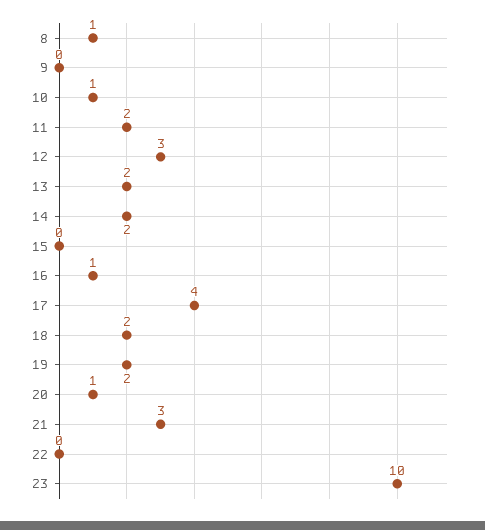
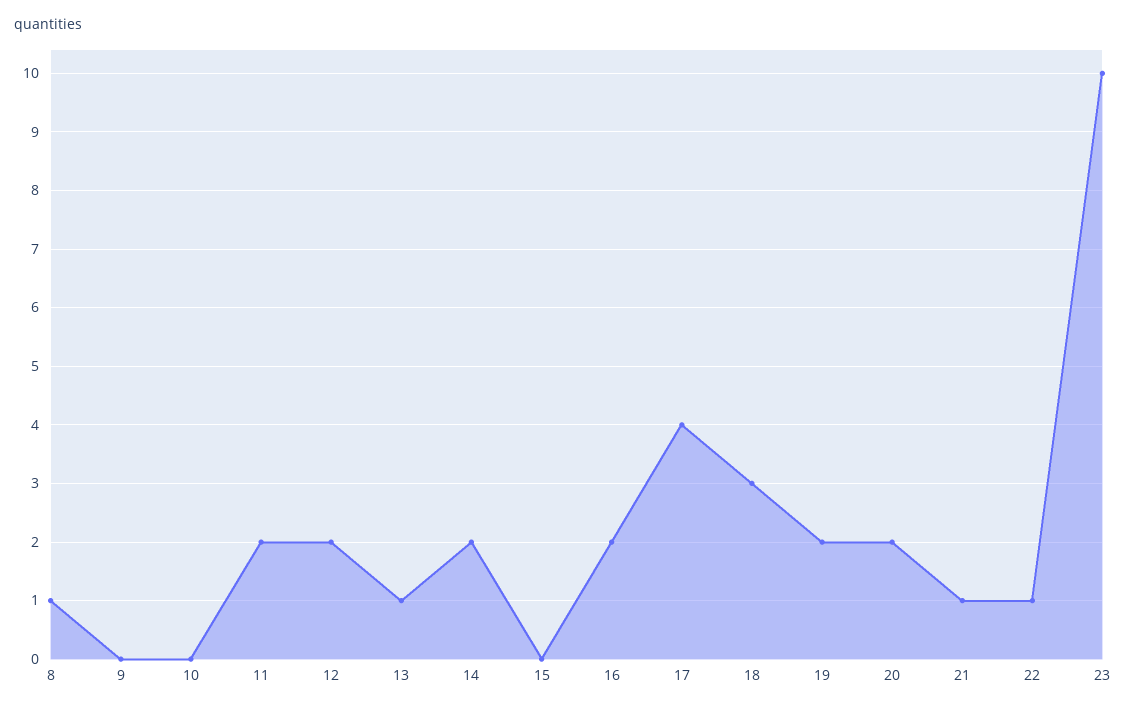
  {
    "8": 1,
    "9": 0,
-   "10": 1,
+   "10": 0,
    "11": 2,
-   "12": 3,
+   "12": 2,
-   "13": 2,
+   "13": 1,
    "14": 2,
    "15": 0,
-   "16": 1,
+   "16": 2,
    "17": 4,
-   "18": 2,
+   "18": 3,
    "19": 2,
-   "20": 1,
+   "20": 2,
-   "21": 3,
+   "21": 1,
-   "22": 0,
+   "22": 1,
    "23": 10
  }

